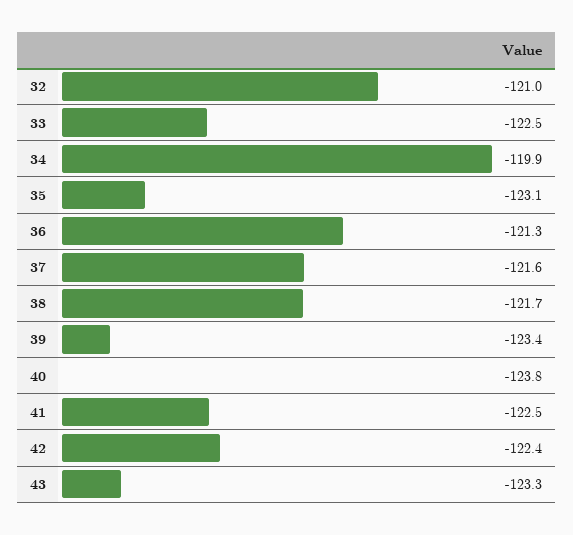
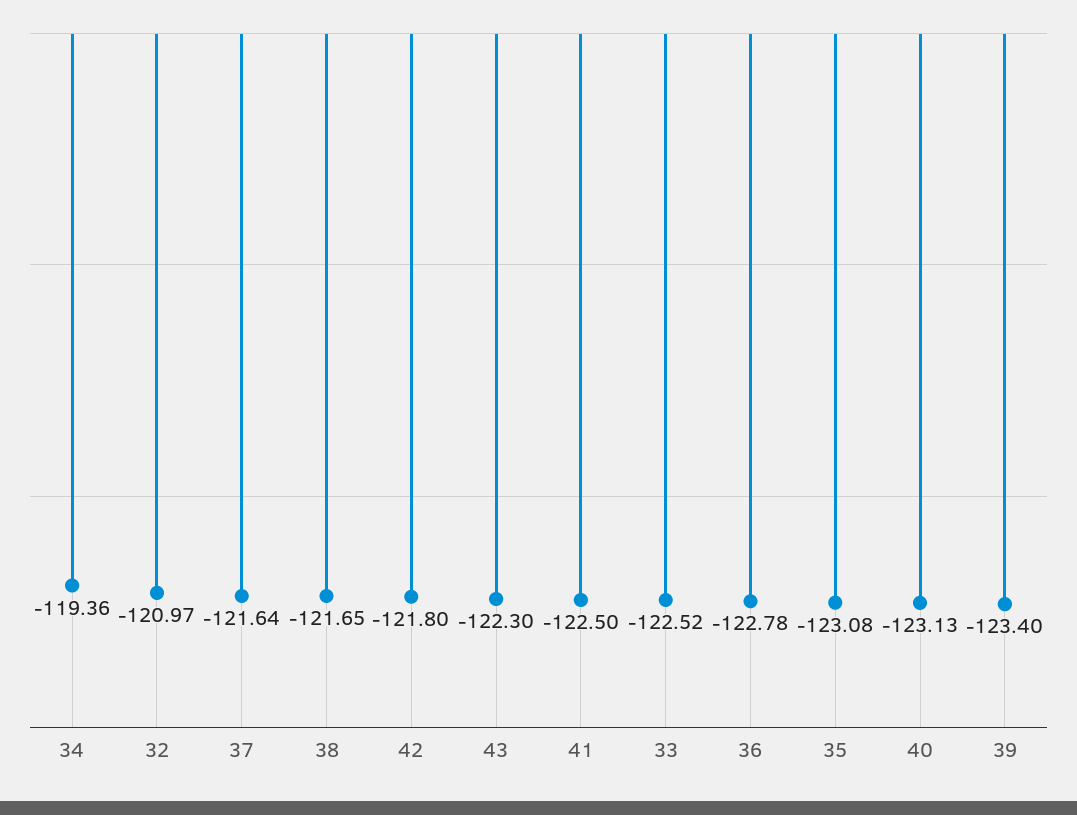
  {
    "32": -120.97,
    "33": -122.52,
-   "34": -119.9,
+   "34": -119.36,
    "35": -123.08,
-   "36": -121.3,
+   "36": -122.78,
    "37": -121.64,
    "38": -121.65,
    "39": -123.4,
-   "40": -123.8,
+   "40": -123.13,
    "41": -122.5,
-   "42": -122.4,
+   "42": -121.8,
-   "43": -123.3
+   "43": -122.3
  }

